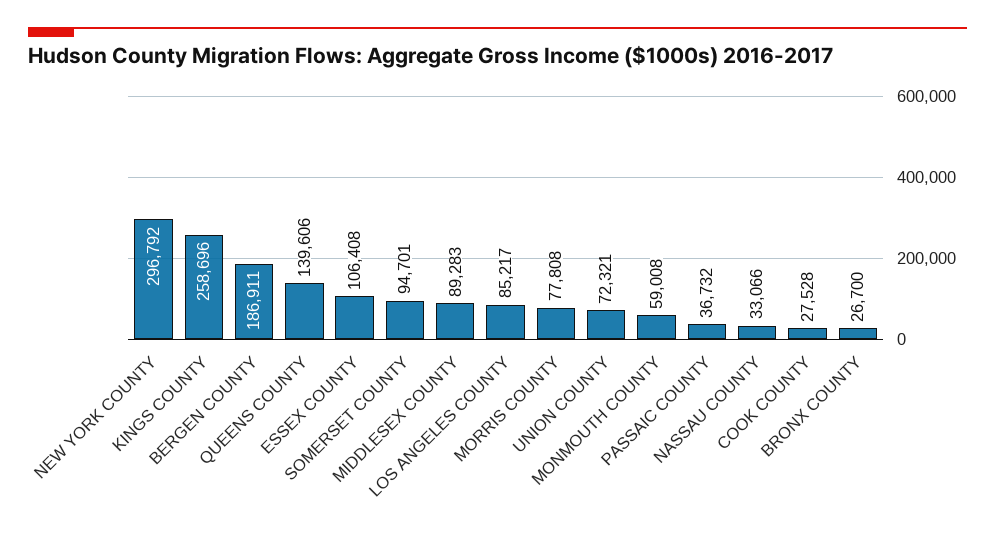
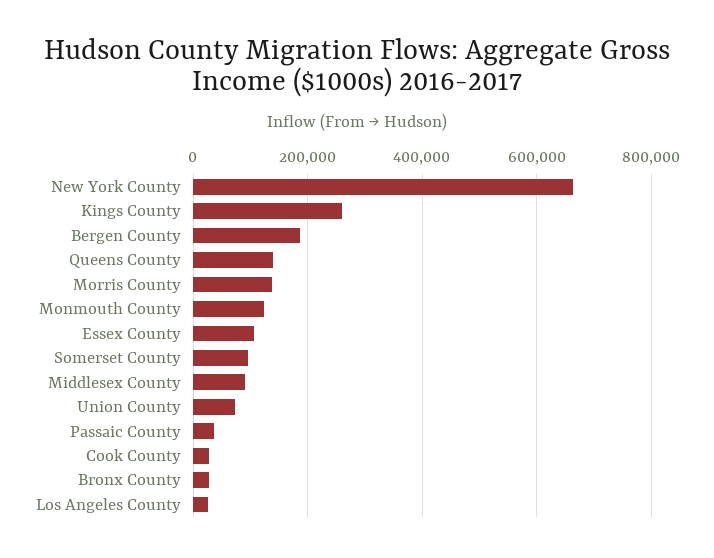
  {
-   "NEW YORK COUNTY": 296792,
+   "NEW YORK COUNTY": 660000,
    "KINGS COUNTY": 258696,
    "BERGEN COUNTY": 186911,
    "QUEENS COUNTY": 139606,
    "ESSEX COUNTY": 106408,
    "SOMERSET COUNTY": 94701,
    "MIDDLESEX COUNTY": 89283,
-   "LOS ANGELES COUNTY": 85217,
+   "LOS ANGELES COUNTY": 20000,
-   "MORRIS COUNTY": 77808,
+   "MORRIS COUNTY": 140000,
    "UNION COUNTY": 72321,
-   "MONMOUTH COUNTY": 59008,
+   "MONMOUTH COUNTY": 120000,
    "PASSAIC COUNTY": 36732,
-   "NASSAU COUNTY": 33066,
    "COOK COUNTY": 27528,
    "BRONX COUNTY": 26700
  }

